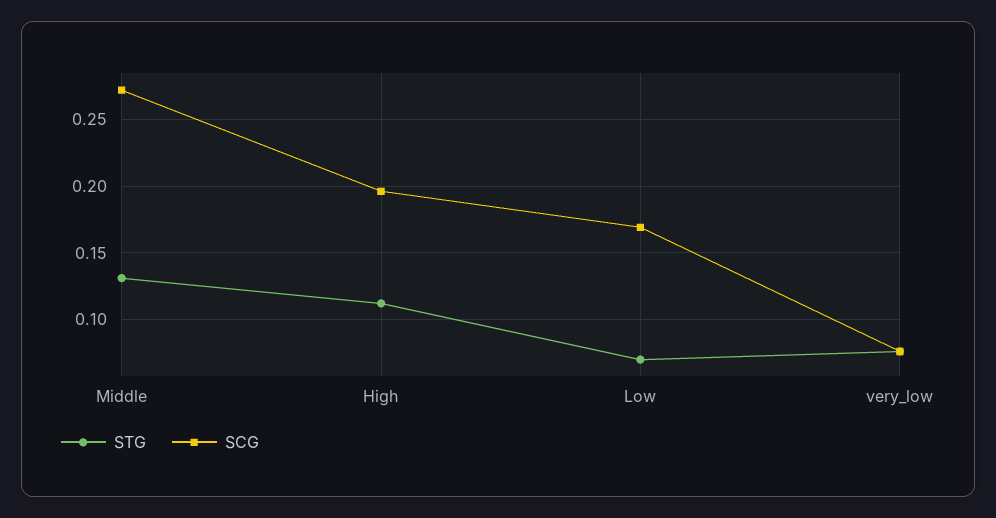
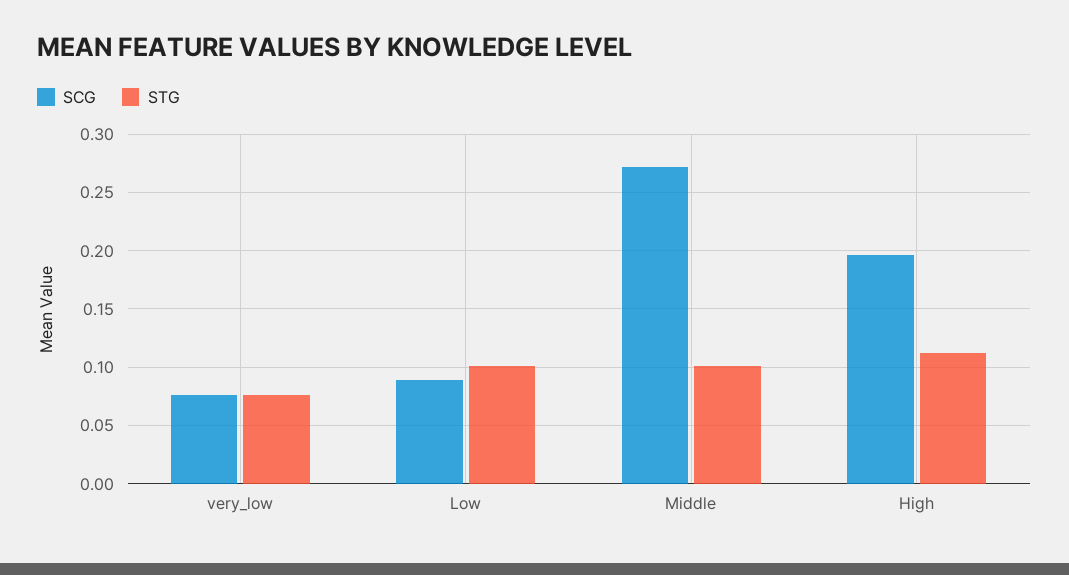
  {
    "STG": {
-     "Middle": 0.13,
+     "Middle": 0.1,
      "High": 0.11,
-     "Low": 0.07,
+     "Low": 0.1,
      "very_low": 0.075
    },
    "SCG": {
      "Middle": 0.27,
      "High": 0.195,
-     "Low": 0.17,
+     "Low": 0.09,
      "very_low": 0.075
    }
  }

